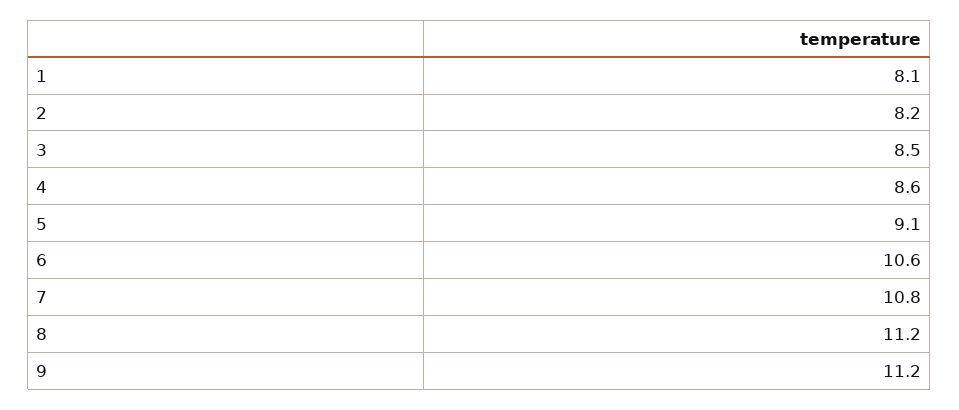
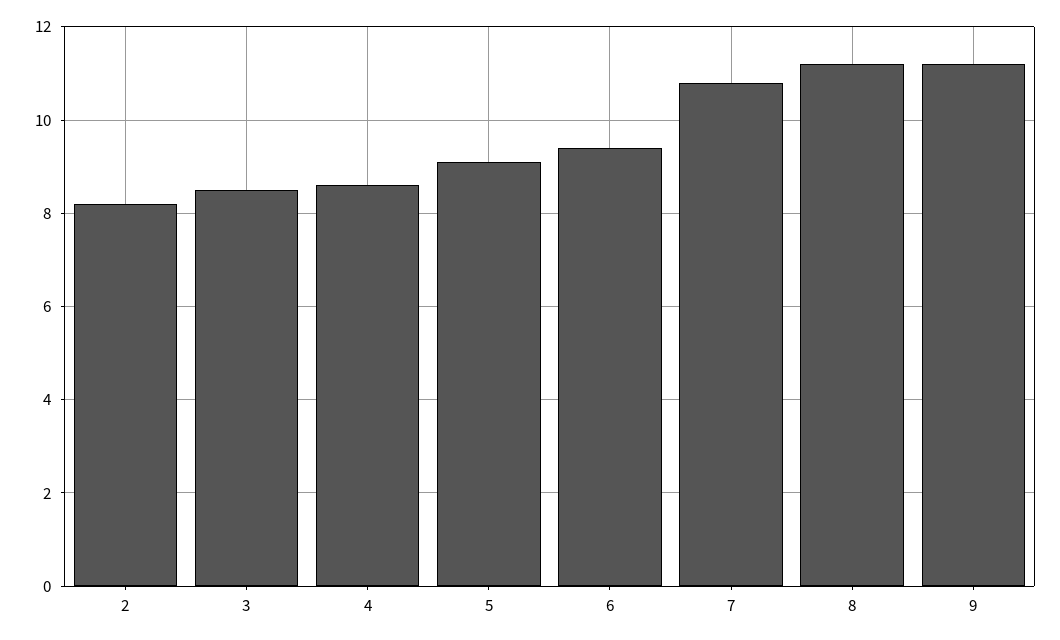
  {
-   "1": 8.1,
    "2": 8.2,
    "3": 8.5,
    "4": 8.6,
    "5": 9.1,
-   "6": 10.6,
+   "6": 9.5,
    "7": 10.8,
    "8": 11.2,
    "9": 11.2
  }

